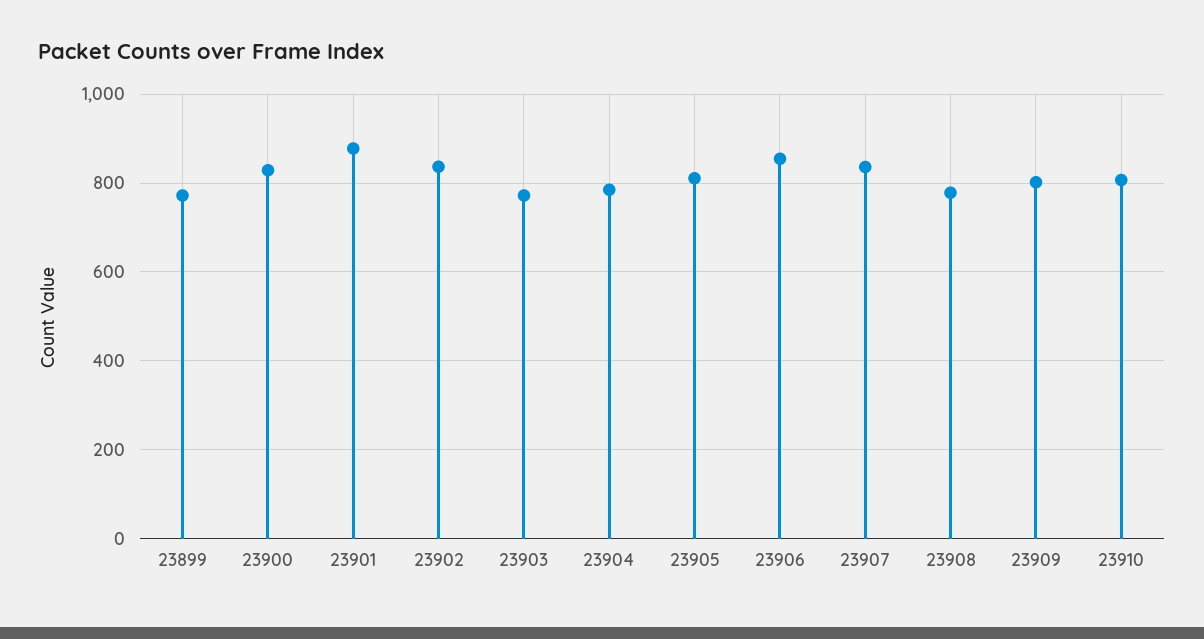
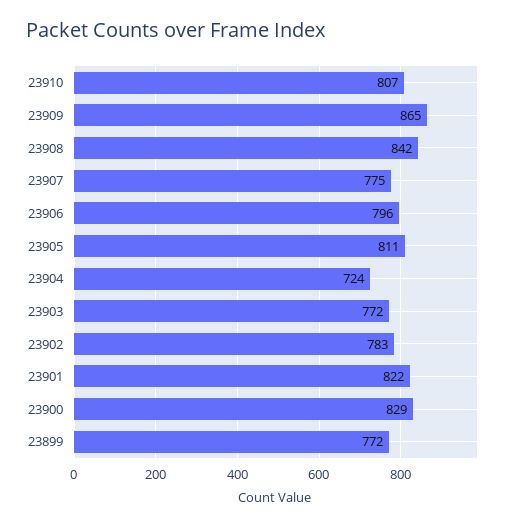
  {
    "23899": 772,
    "23900": 829,
-   "23901": 880,
+   "23901": 822,
-   "23902": 840,
+   "23902": 783,
    "23903": 772,
-   "23904": 780,
+   "23904": 724,
    "23905": 811,
-   "23906": 860,
+   "23906": 796,
-   "23907": 840,
+   "23907": 775,
-   "23908": 780,
+   "23908": 842,
-   "23909": 800,
+   "23909": 865,
    "23910": 807
  }

